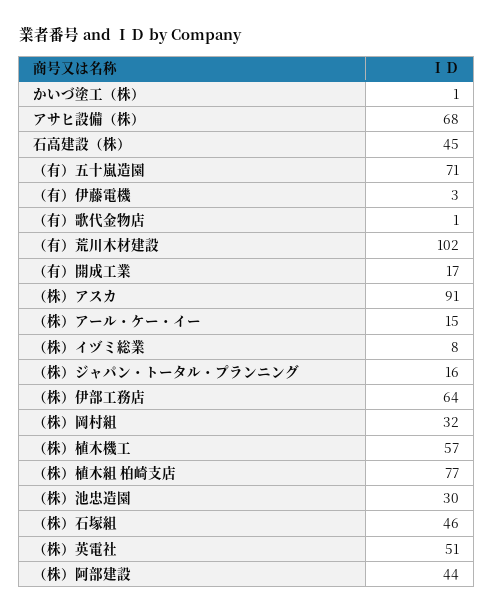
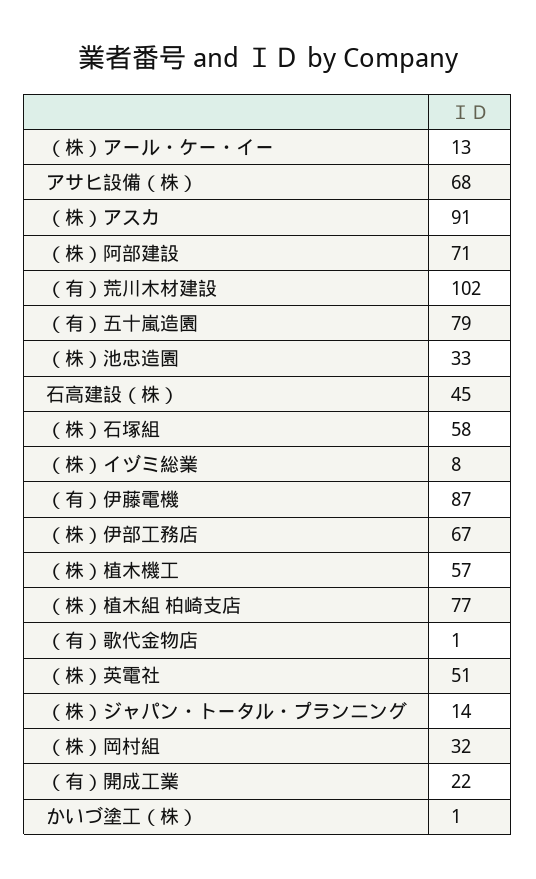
  {
    "かいづ塗工（株）": 1,
    "アサヒ設備（株）": 68,
    "石高建設（株）": 45,
-   "（有）五十嵐造園": 71,
+   "（有）五十嵐造園": 79,
-   "（有）伊藤電機": 3,
+   "（有）伊藤電機": 87,
    "（有）歌代金物店": 1,
    "（有）荒川木材建設": 102,
-   "（有）開成工業": 17,
+   "（有）開成工業": 22,
    "（株）アスカ": 91,
-   "（株）アール・ケー・イー": 15,
+   "（株）アール・ケー・イー": 13,
    "（株）イヅミ総業": 8,
-   "（株）ジャパン・トータル・プランニング": 16,
+   "（株）ジャパン・トータル・プランニング": 14,
-   "（株）伊部工務店": 64,
+   "（株）伊部工務店": 67,
    "（株）岡村組": 32,
    "（株）植木機工": 57,
    "（株）植木組 柏崎支店": 77,
-   "（株）池忠造園": 30,
+   "（株）池忠造園": 33,
-   "（株）石塚組": 46,
+   "（株）石塚組": 58,
    "（株）英電社": 51,
-   "（株）阿部建設": 44
+   "（株）阿部建設": 71
  }

